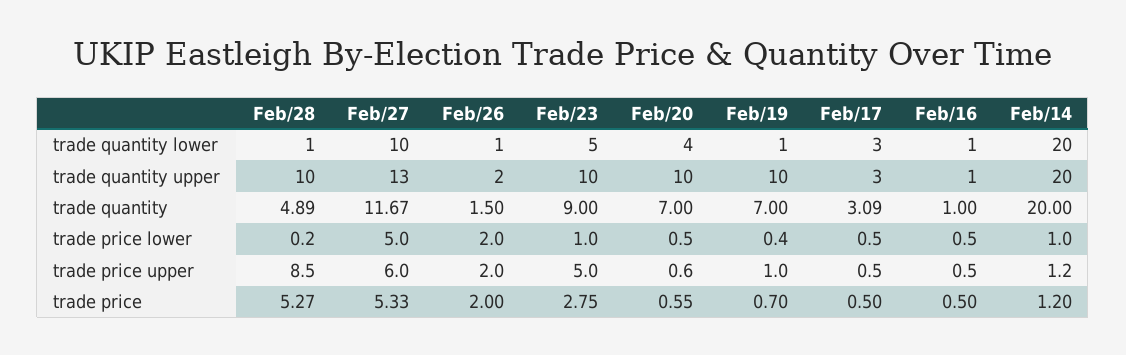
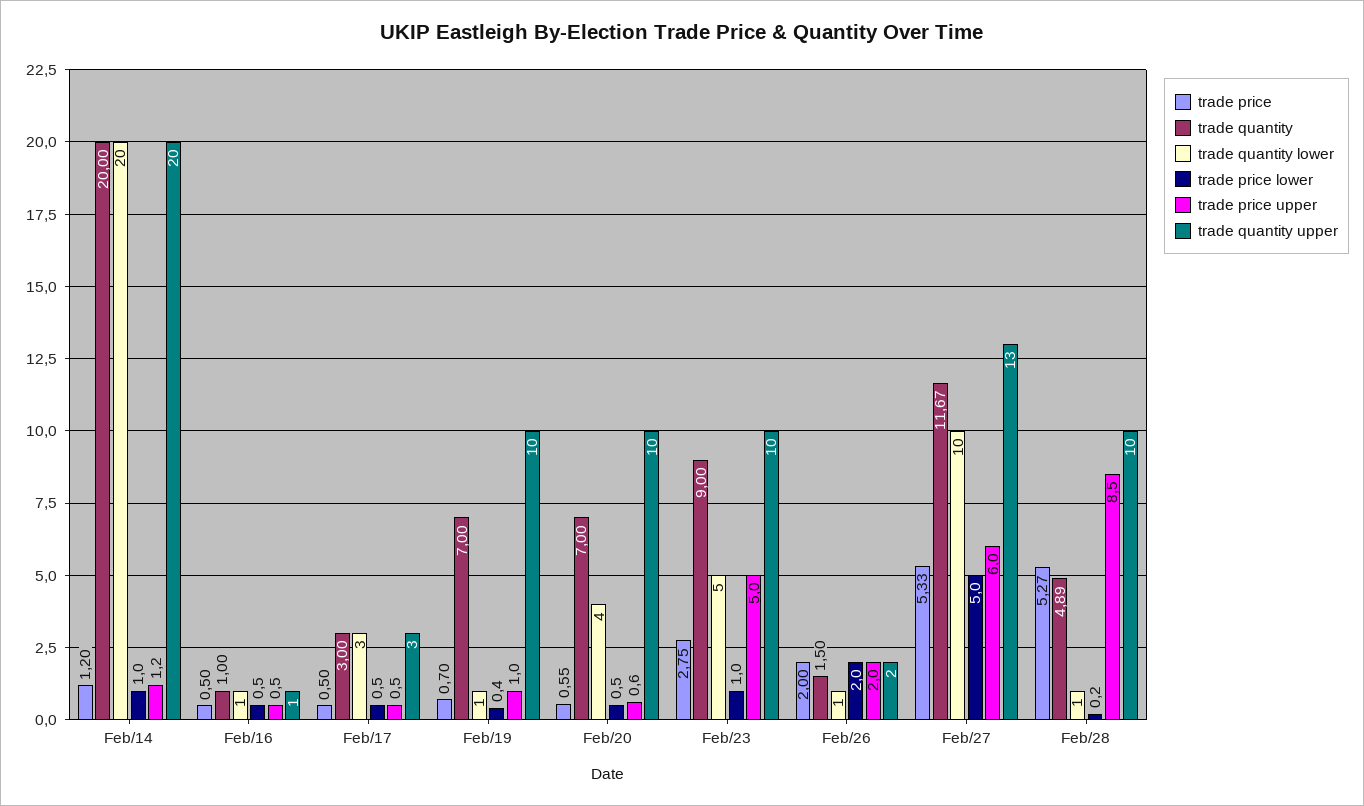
  {
    "trade quantity lower": {
      "Feb/28": 1,
      "Feb/27": 10,
      "Feb/26": 1,
      "Feb/23": 5,
      "Feb/20": 4,
      "Feb/19": 1,
      "Feb/17": 3,
      "Feb/16": 1,
      "Feb/14": 20
    },
    "trade quantity upper": {
      "Feb/28": 10,
      "Feb/27": 13,
      "Feb/26": 2,
      "Feb/23": 10,
      "Feb/20": 10,
      "Feb/19": 10,
      "Feb/17": 3,
      "Feb/16": 1,
      "Feb/14": 20
    },
    "trade quantity": {
      "Feb/28": 4.89,
      "Feb/27": 11.67,
      "Feb/26": 1.5,
      "Feb/23": 9,
      "Feb/20": 7,
      "Feb/19": 7,
-     "Feb/17": 3.09,
+     "Feb/17": 3,
      "Feb/16": 1,
      "Feb/14": 20
    },
    "trade price lower": {
      "Feb/28": 0.2,
      "Feb/27": 5,
      "Feb/26": 2,
      "Feb/23": 1,
      "Feb/20": 0.5,
      "Feb/19": 0.4,
      "Feb/17": 0.5,
      "Feb/16": 0.5,
      "Feb/14": 1
    },
    "trade price upper": {
      "Feb/28": 8.5,
      "Feb/27": 6,
      "Feb/26": 2,
      "Feb/23": 5,
      "Feb/20": 0.6,
      "Feb/19": 1,
      "Feb/17": 0.5,
      "Feb/16": 0.5,
      "Feb/14": 1.2
    },
    "trade price": {
      "Feb/28": 5.27,
      "Feb/27": 5.33,
      "Feb/26": 2,
      "Feb/23": 2.75,
      "Feb/20": 0.55,
      "Feb/19": 0.7,
      "Feb/17": 0.5,
      "Feb/16": 0.5,
      "Feb/14": 1.2
    }
  }

